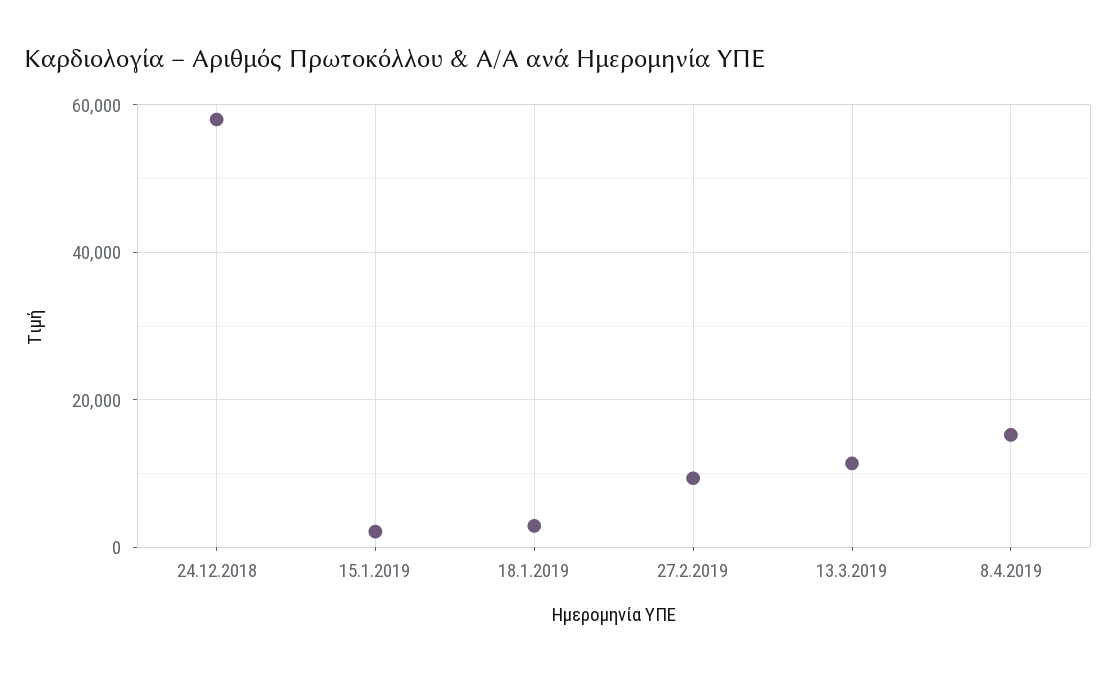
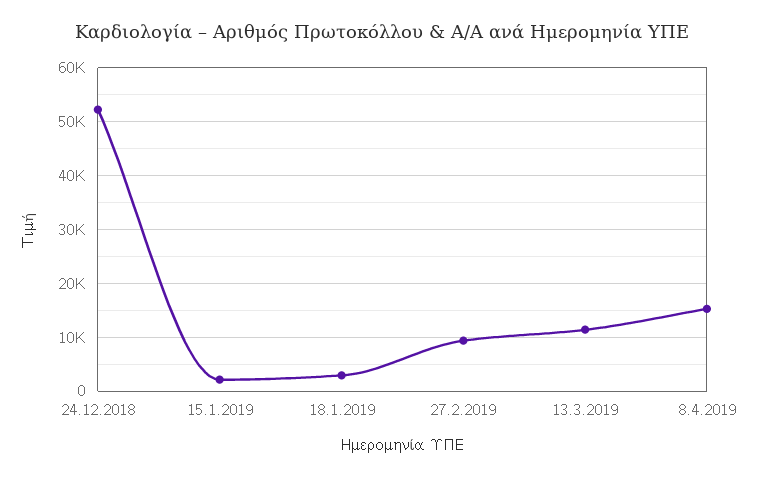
  {
-   "24.12.2018": 58000,
+   "24.12.2018": 52000,
    "15.1.2019": 2000,
    "18.1.2019": 2000,
    "27.2.2019": 10000,
    "13.3.2019": 12000,
    "8.4.2019": 16000
  }

